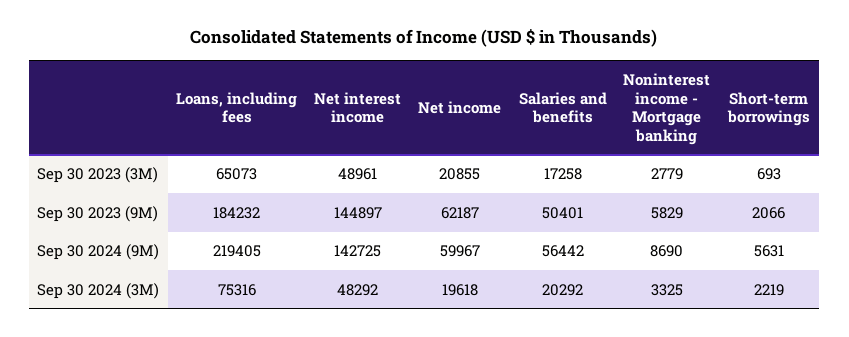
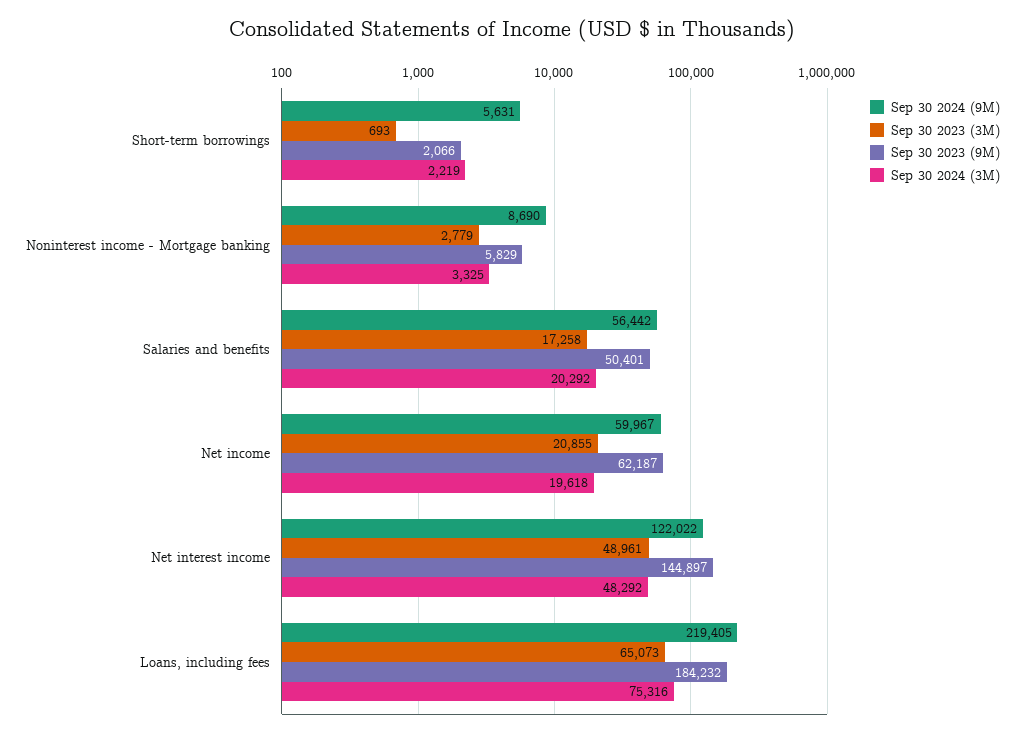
  {
    "Sep 30 2023 (3M)": {
      "Loans, including fees": 65073,
      "Net interest income": 48961,
      "Net income": 20855,
      "Salaries and benefits": 17258,
      "Noninterest income - Mortgage banking": 2779,
      "Short-term borrowings": 693
    },
    "Sep 30 2023 (9M)": {
      "Loans, including fees": 184232,
      "Net interest income": 144897,
      "Net income": 62187,
      "Salaries and benefits": 50401,
      "Noninterest income - Mortgage banking": 5829,
      "Short-term borrowings": 2066
    },
    "Sep 30 2024 (9M)": {
      "Loans, including fees": 219405,
-     "Net interest income": 142725,
+     "Net interest income": 122022,
      "Net income": 59967,
      "Salaries and benefits": 56442,
      "Noninterest income - Mortgage banking": 8690,
      "Short-term borrowings": 5631
    },
    "Sep 30 2024 (3M)": {
      "Loans, including fees": 75316,
      "Net interest income": 48292,
      "Net income": 19618,
      "Salaries and benefits": 20292,
      "Noninterest income - Mortgage banking": 3325,
      "Short-term borrowings": 2219
    }
  }

